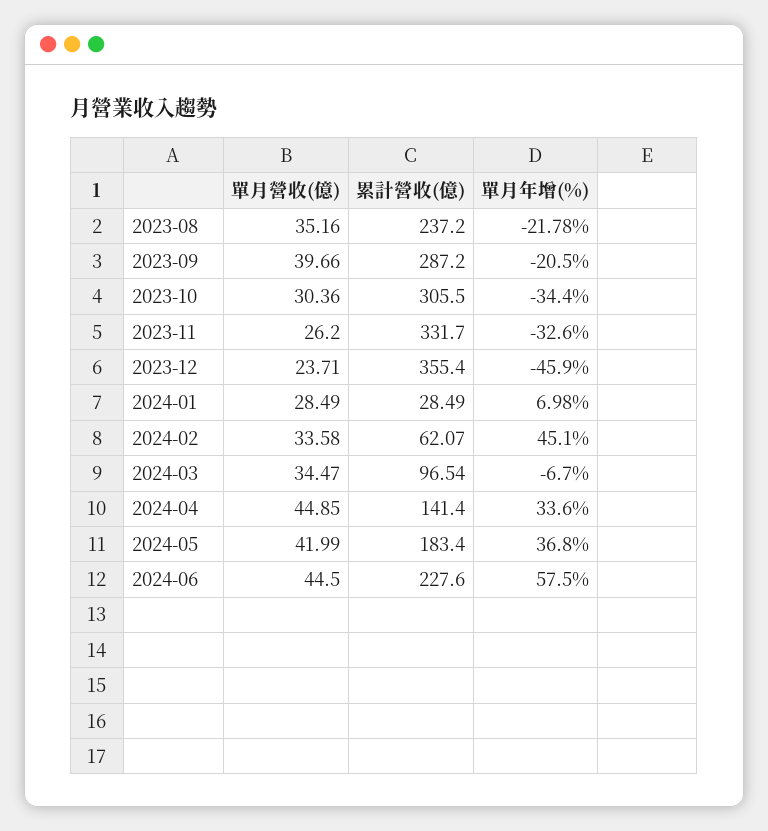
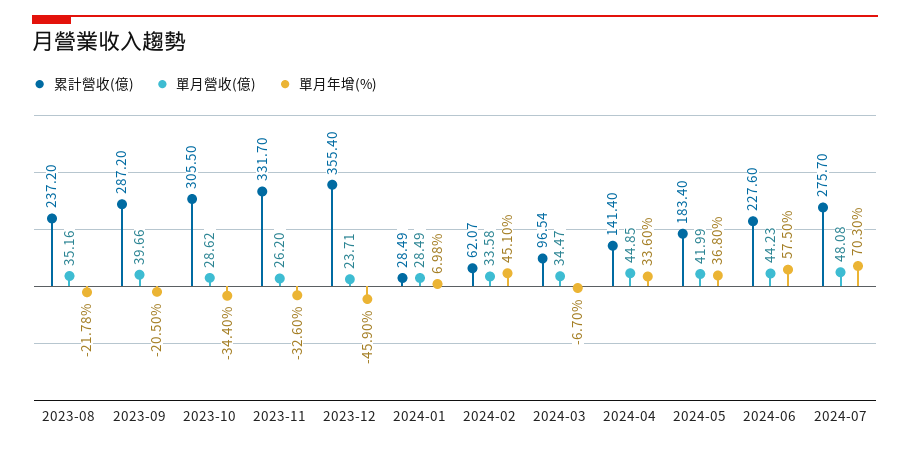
  {
    "單月營收(億)": {
      "2023-08": 35.16,
      "2023-09": 39.66,
-     "2023-10": 30.36,
+     "2023-10": 28.62,
      "2023-11": 26.2,
      "2023-12": 23.71,
      "2024-01": 28.49,
      "2024-02": 33.58,
      "2024-03": 34.47,
      "2024-04": 44.85,
      "2024-05": 41.99,
-     "2024-06": 44.5
+     "2024-06": 44.23,
+     "2024-07": 48.08
    },
    "累計營收(億)": {
      "2023-08": 237.2,
      "2023-09": 287.2,
      "2023-10": 305.5,
      "2023-11": 331.7,
      "2023-12": 355.4,
      "2024-01": 28.49,
      "2024-02": 62.07,
      "2024-03": 96.54,
      "2024-04": 141.4,
      "2024-05": 183.4,
-     "2024-06": 227.6
+     "2024-06": 227.6,
+     "2024-07": 275.7
    },
    "單月年增(%)": {
      "2023-08": -21.78,
      "2023-09": -20.5,
      "2023-10": -34.4,
      "2023-11": -32.6,
      "2023-12": -45.9,
      "2024-01": 6.98,
      "2024-02": 45.1,
      "2024-03": -6.7,
      "2024-04": 33.6,
      "2024-05": 36.8,
-     "2024-06": 57.5
+     "2024-06": 57.5,
+     "2024-07": 70.3
    }
  }

